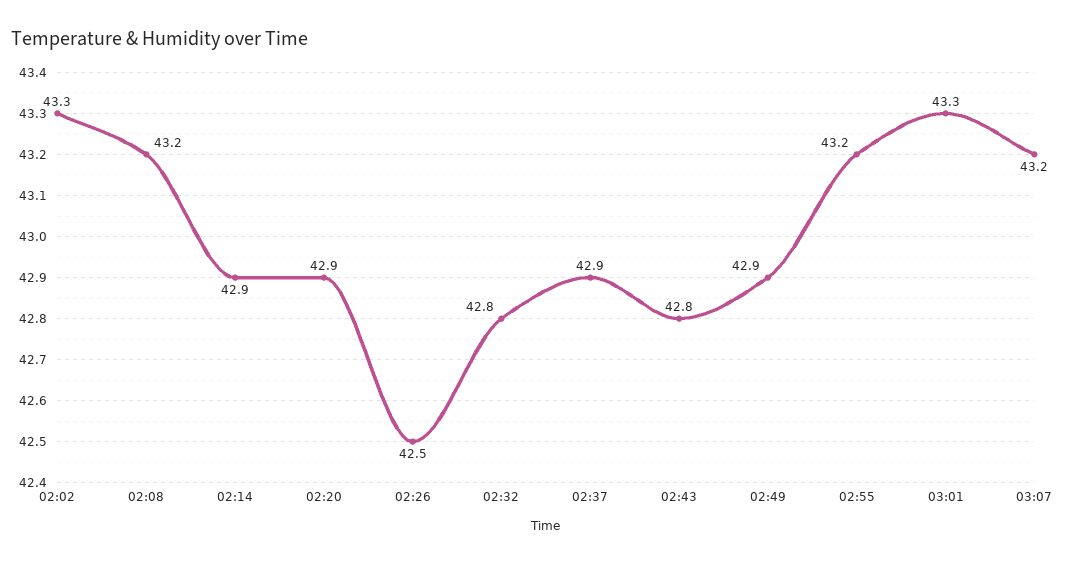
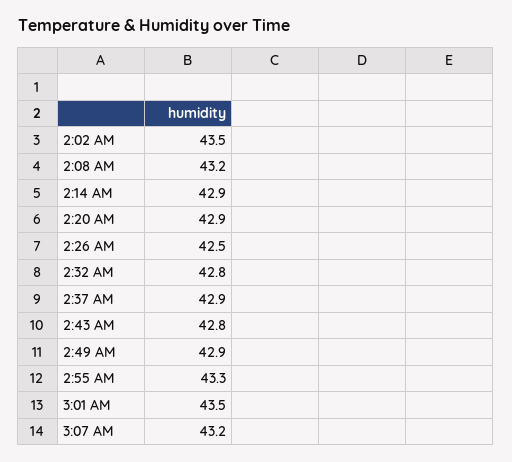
  {
-   "02:02": 43.3,
+   "02:02": 43.5,
    "02:08": 43.2,
    "02:14": 42.9,
    "02:20": 42.9,
    "02:26": 42.5,
    "02:32": 42.8,
    "02:37": 42.9,
    "02:43": 42.8,
    "02:49": 42.9,
-   "02:55": 43.2,
+   "02:55": 43.3,
-   "03:01": 43.3,
+   "03:01": 43.5,
    "03:07": 43.2
  }

